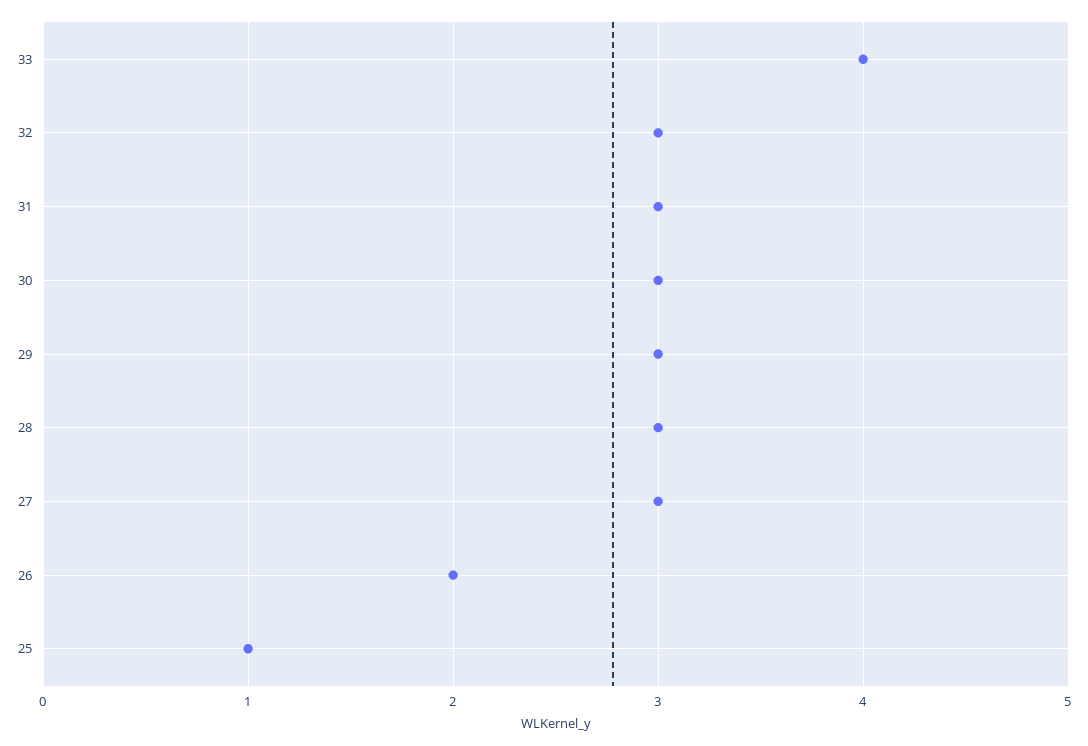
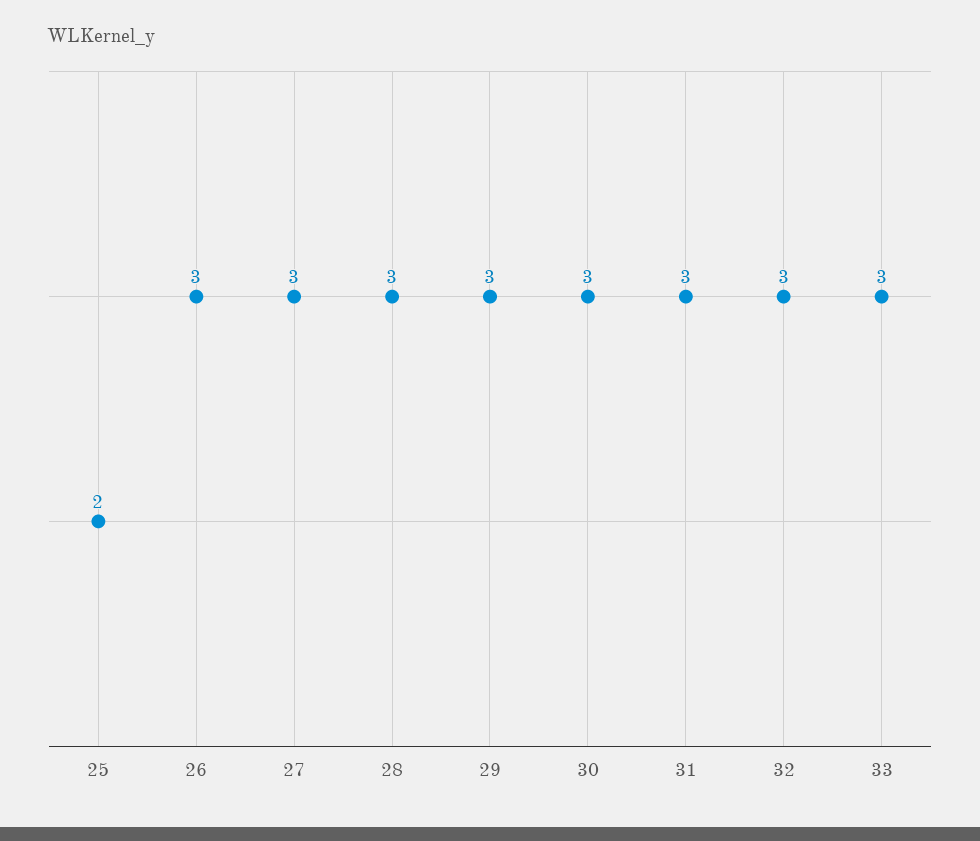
  {
-   "33": 4,
+   "33": 3,
    "32": 3,
    "31": 3,
    "30": 3,
    "29": 3,
    "28": 3,
    "27": 3,
-   "26": 2,
+   "26": 3,
-   "25": 1
+   "25": 2
  }

